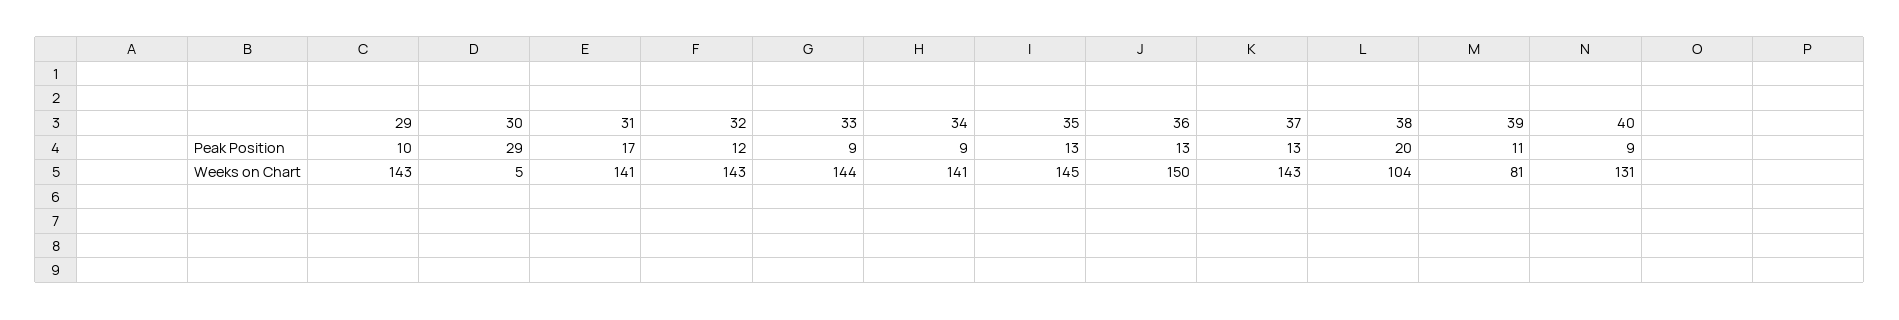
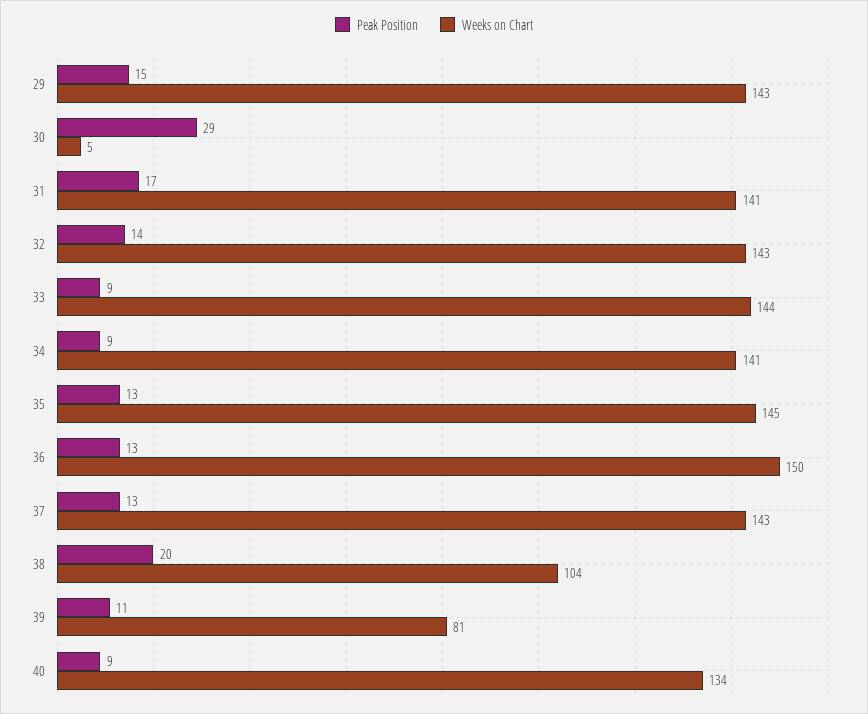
  {
    "Peak Position": {
-     "29": 10,
+     "29": 15,
      "30": 29,
      "31": 17,
-     "32": 12,
+     "32": 14,
      "33": 9,
      "34": 9,
      "35": 13,
      "36": 13,
      "37": 13,
      "38": 20,
      "39": 11,
      "40": 9
    },
    "Weeks on Chart": {
      "29": 143,
      "30": 5,
      "31": 141,
      "32": 143,
      "33": 144,
      "34": 141,
      "35": 145,
      "36": 150,
      "37": 143,
      "38": 104,
      "39": 81,
-     "40": 131
+     "40": 134
    }
  }

